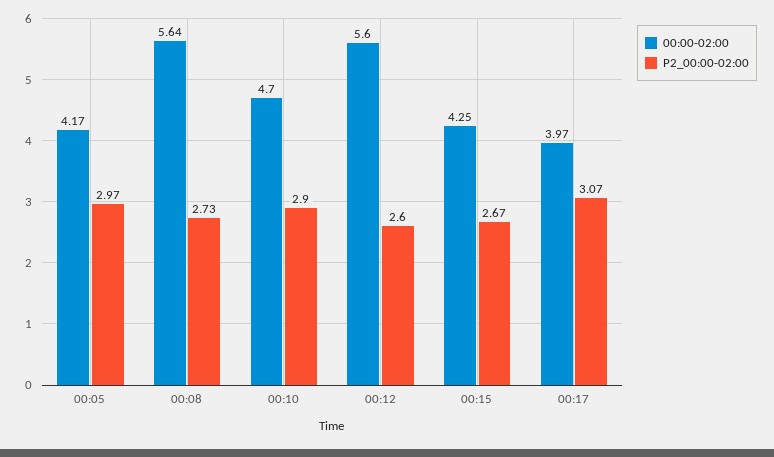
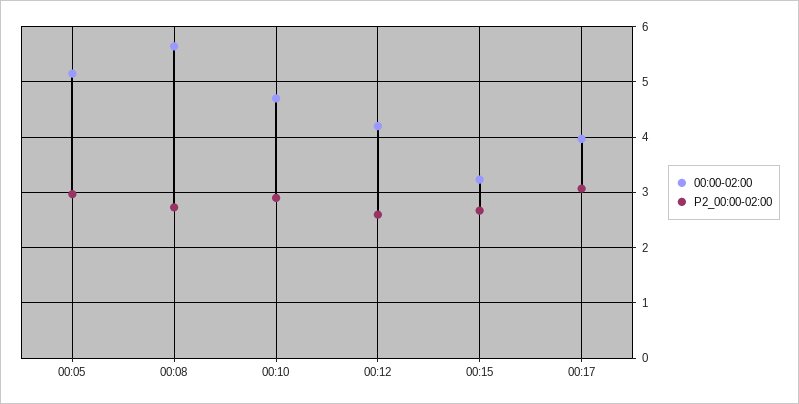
  {
    "00:00-02:00": {
-     "00:05": 4.17,
+     "00:05": 5.2,
      "00:08": 5.64,
      "00:10": 4.7,
-     "00:12": 5.6,
+     "00:12": 4.2,
-     "00:15": 4.25,
+     "00:15": 3.2,
      "00:17": 3.97
    },
    "P2_00:00-02:00": {
      "00:05": 2.97,
      "00:08": 2.73,
      "00:10": 2.9,
      "00:12": 2.6,
      "00:15": 2.67,
      "00:17": 3.07
    }
  }

